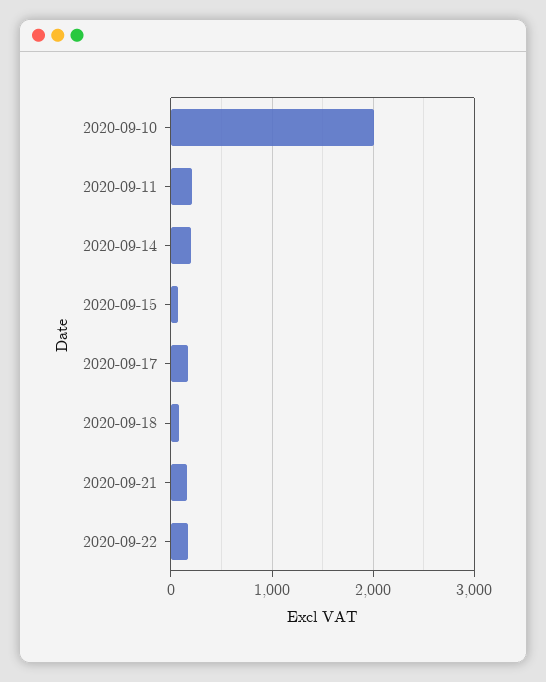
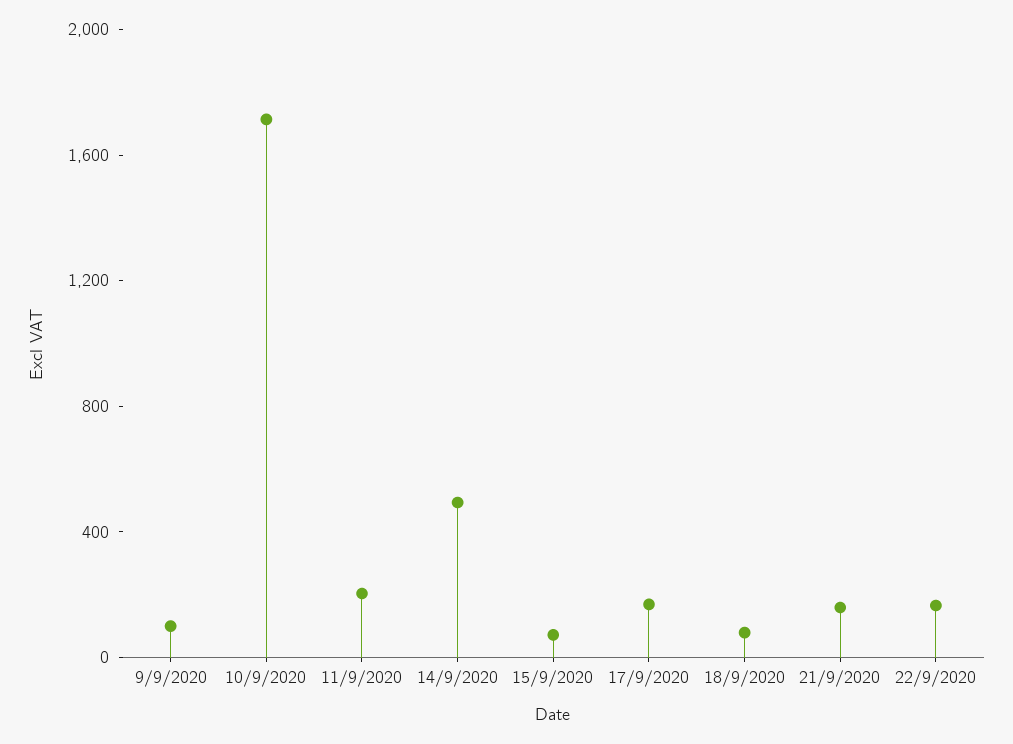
  {
-   "2020-09-10": 2000,
+   "2020-09-10": 1700,
    "2020-09-11": 200,
-   "2020-09-14": 200,
+   "2020-09-14": 500,
    "2020-09-15": 100,
    "2020-09-17": 200,
    "2020-09-18": 100,
    "2020-09-21": 200,
-   "2020-09-22": 200
+   "2020-09-22": 200,
+   "9/9/2020": 100
  }

